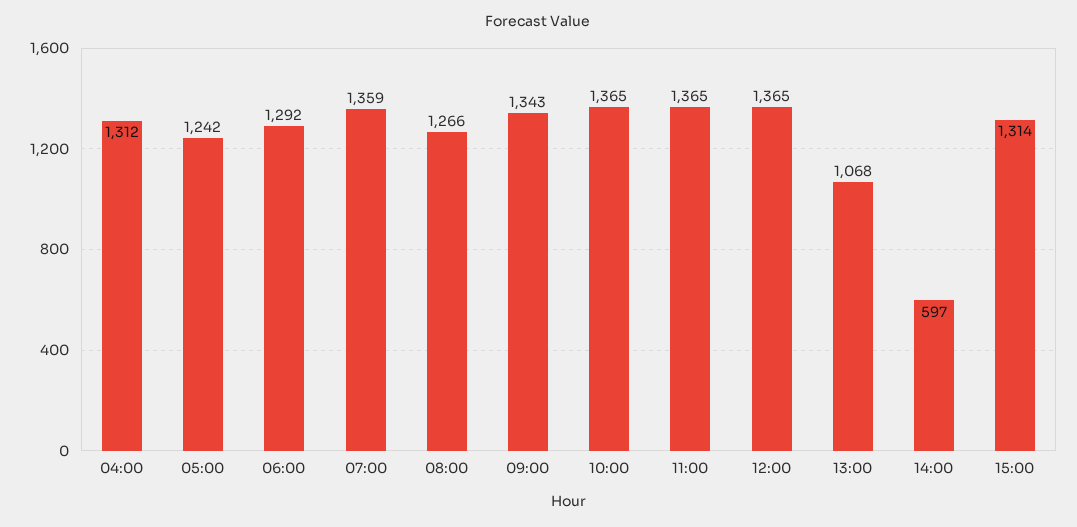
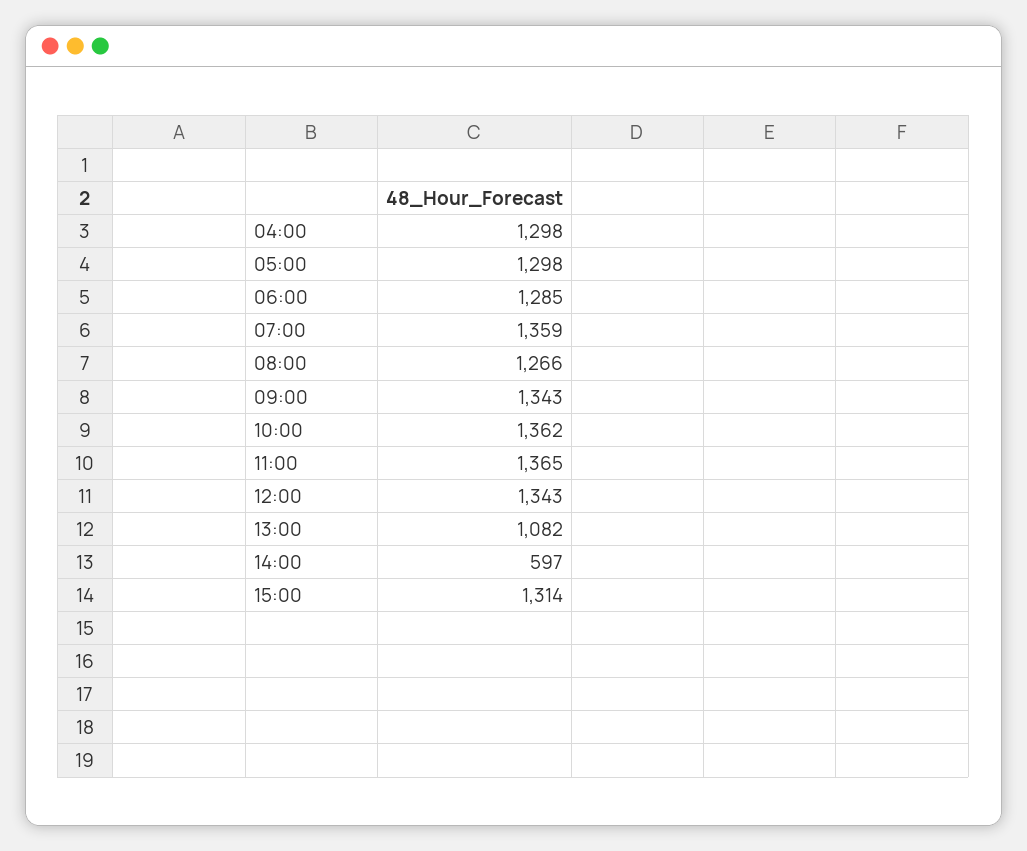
  {
-   "04:00": 1312,
+   "04:00": 1298,
-   "05:00": 1242,
+   "05:00": 1298,
-   "06:00": 1292,
+   "06:00": 1285,
    "07:00": 1359,
    "08:00": 1266,
    "09:00": 1343,
-   "10:00": 1365,
+   "10:00": 1362,
    "11:00": 1365,
-   "12:00": 1365,
+   "12:00": 1343,
-   "13:00": 1068,
+   "13:00": 1082,
    "14:00": 597,
    "15:00": 1314
  }

